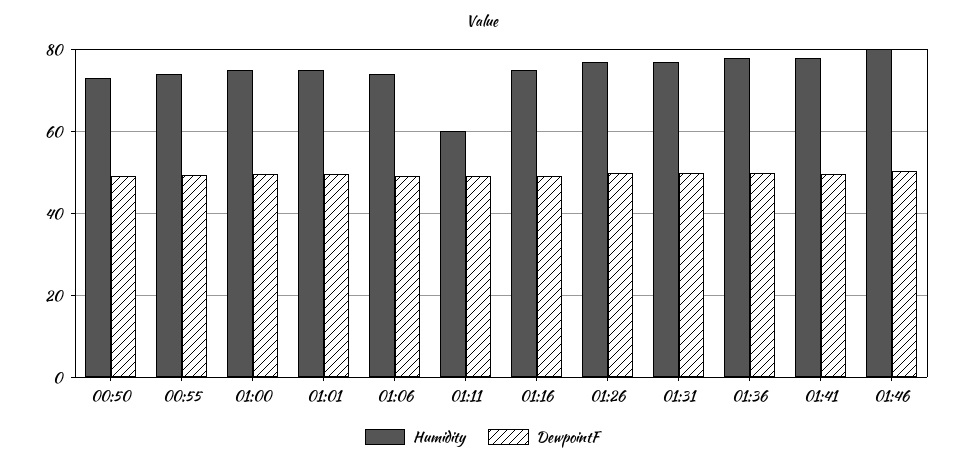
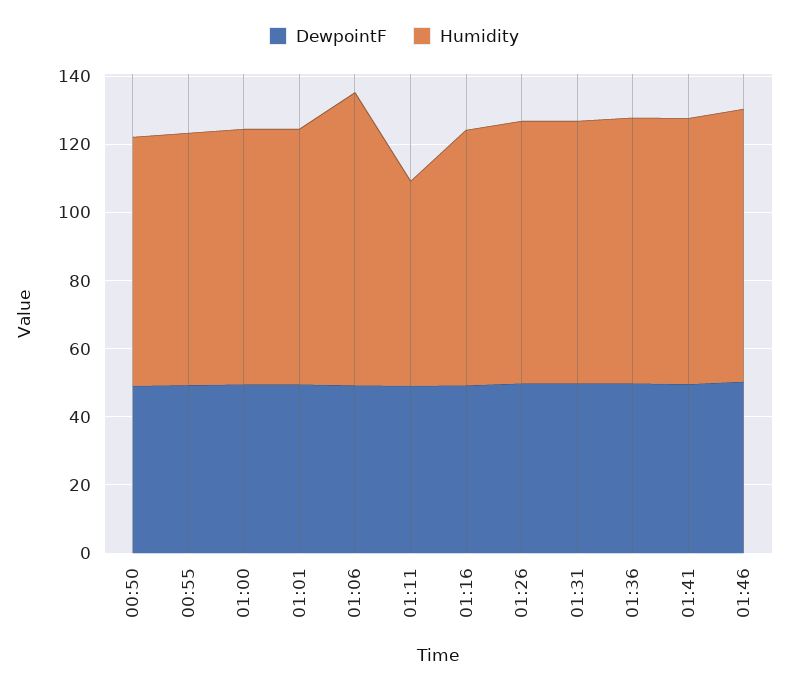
  {
    "Humidity": {
      "00:50": 74,
      "00:55": 74,
      "01:00": 76,
      "01:01": 76,
-     "01:06": 74,
+     "01:06": 85,
      "01:11": 60,
      "01:16": 76,
      "01:26": 78,
      "01:31": 78,
      "01:36": 78,
      "01:41": 78,
      "01:46": 80
    },
    "DewpointF": {
      "00:50": 50,
      "00:55": 50,
      "01:00": 50,
      "01:01": 50,
      "01:06": 50,
      "01:11": 50,
      "01:16": 50,
      "01:26": 50,
      "01:31": 50,
      "01:36": 50,
      "01:41": 50,
      "01:46": 50
    }
  }

